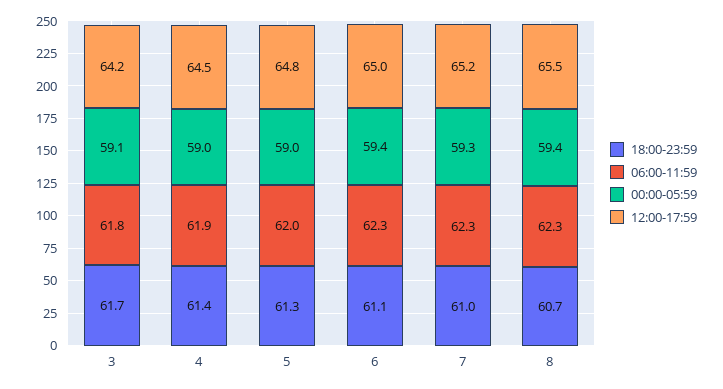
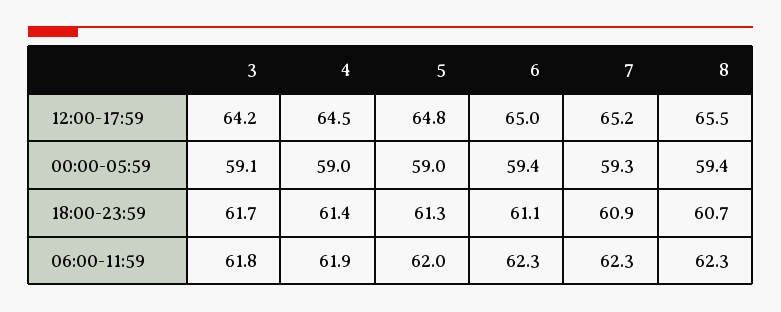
  {
    "18:00-23:59": {
      "3": 61.7,
      "4": 61.4,
      "5": 61.3,
      "6": 61.1,
-     "7": 61,
+     "7": 60.9,
      "8": 60.7
    },
    "06:00-11:59": {
      "3": 61.8,
      "4": 61.9,
      "5": 62,
      "6": 62.3,
      "7": 62.3,
      "8": 62.3
    },
    "00:00-05:59": {
      "3": 59.1,
      "4": 59,
      "5": 59,
      "6": 59.4,
      "7": 59.3,
      "8": 59.4
    },
    "12:00-17:59": {
      "3": 64.2,
      "4": 64.5,
      "5": 64.8,
      "6": 65,
      "7": 65.2,
      "8": 65.5
    }
  }

